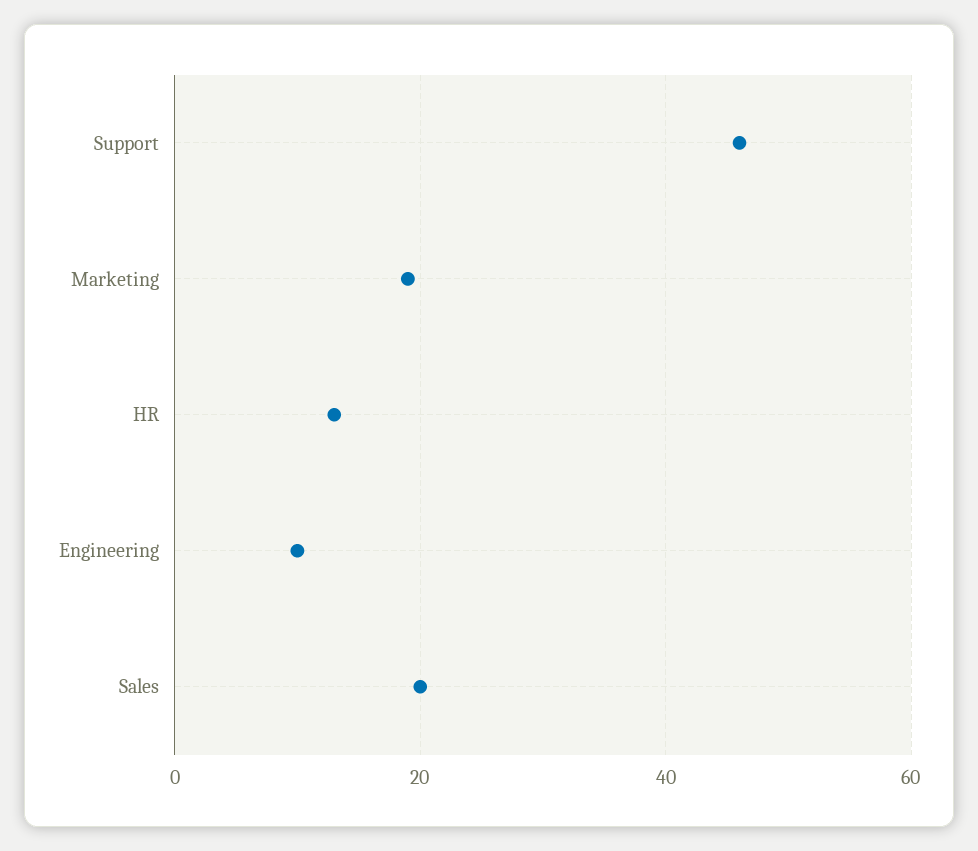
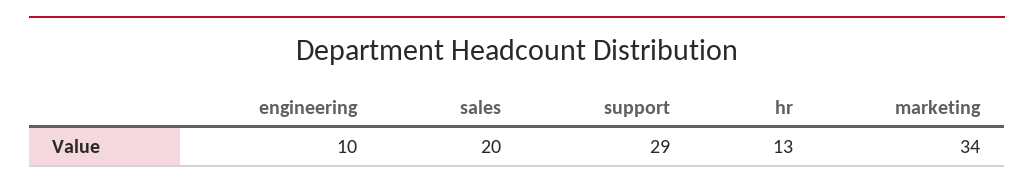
  {
-   "Support": 45,
+   "Support": 29,
-   "Marketing": 20,
+   "Marketing": 34,
    "HR": 13,
    "Engineering": 10,
    "Sales": 20
  }

